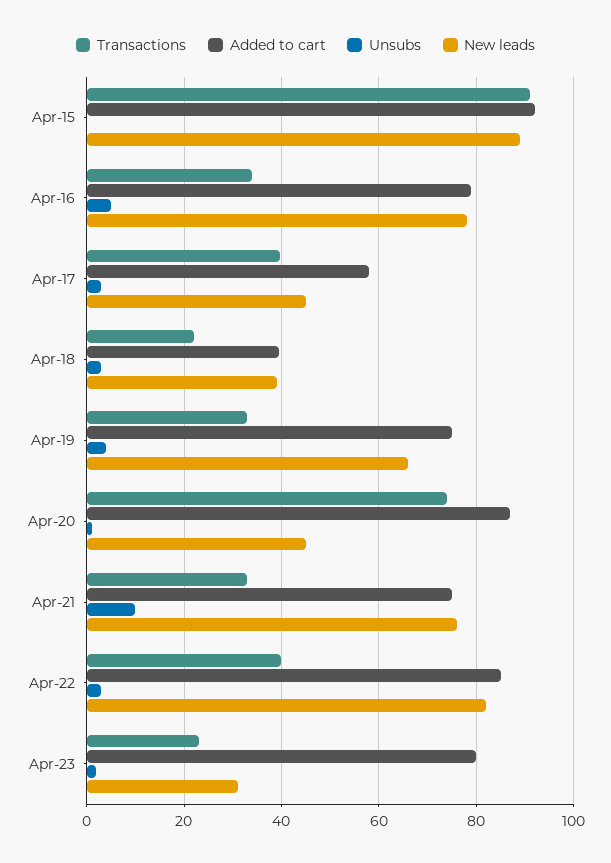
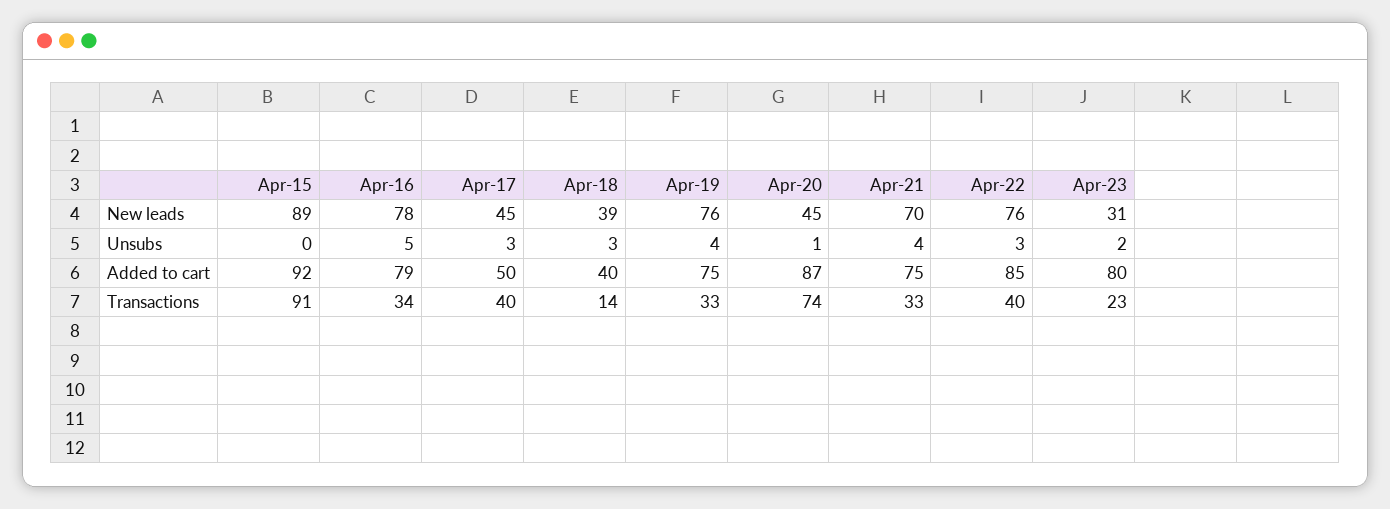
  {
    "Transactions": {
      "Apr-15": 91,
      "Apr-16": 34,
      "Apr-17": 40,
-     "Apr-18": 22,
+     "Apr-18": 14,
      "Apr-19": 33,
      "Apr-20": 74,
      "Apr-21": 33,
      "Apr-22": 40,
      "Apr-23": 23
    },
    "Added to cart": {
      "Apr-15": 92,
      "Apr-16": 79,
-     "Apr-17": 58,
+     "Apr-17": 50,
      "Apr-18": 40,
      "Apr-19": 75,
      "Apr-20": 87,
      "Apr-21": 75,
      "Apr-22": 85,
      "Apr-23": 80
    },
    "Unsubs": {
      "Apr-15": 0,
      "Apr-16": 5,
      "Apr-17": 3,
      "Apr-18": 3,
      "Apr-19": 4,
      "Apr-20": 1,
-     "Apr-21": 10,
+     "Apr-21": 4,
      "Apr-22": 3,
      "Apr-23": 2
    },
    "New leads": {
      "Apr-15": 89,
      "Apr-16": 78,
      "Apr-17": 45,
      "Apr-18": 39,
-     "Apr-19": 66,
+     "Apr-19": 76,
      "Apr-20": 45,
-     "Apr-21": 76,
+     "Apr-21": 70,
-     "Apr-22": 82,
+     "Apr-22": 76,
      "Apr-23": 31
    }
  }

